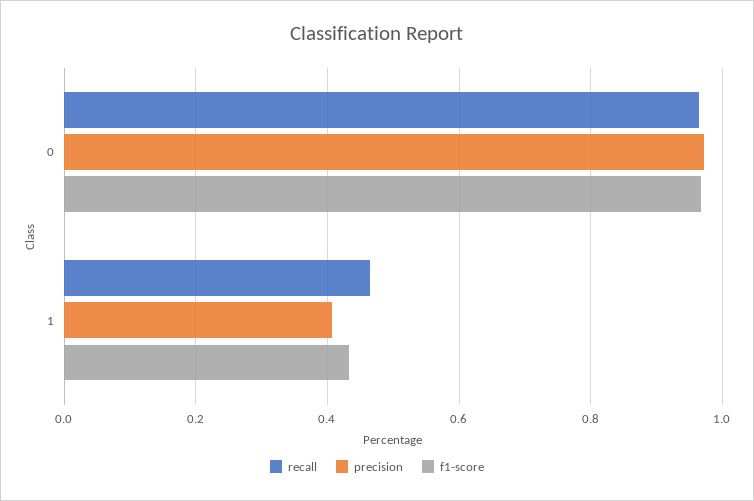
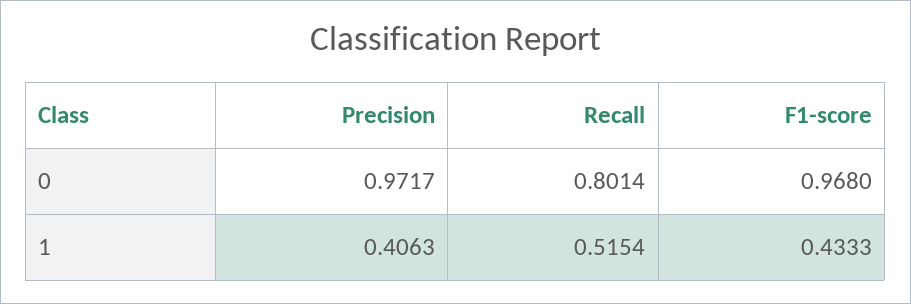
  {
    "recall": {
-     "0": 0.96,
+     "0": 0.8014,
-     "1": 0.46
+     "1": 0.5154
    },
    "precision": {
      "0": 0.9717,
      "1": 0.4063
    },
    "f1-score": {
      "0": 0.968,
      "1": 0.4333
    }
  }

